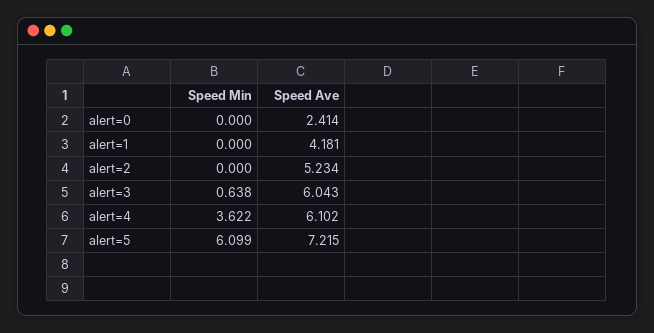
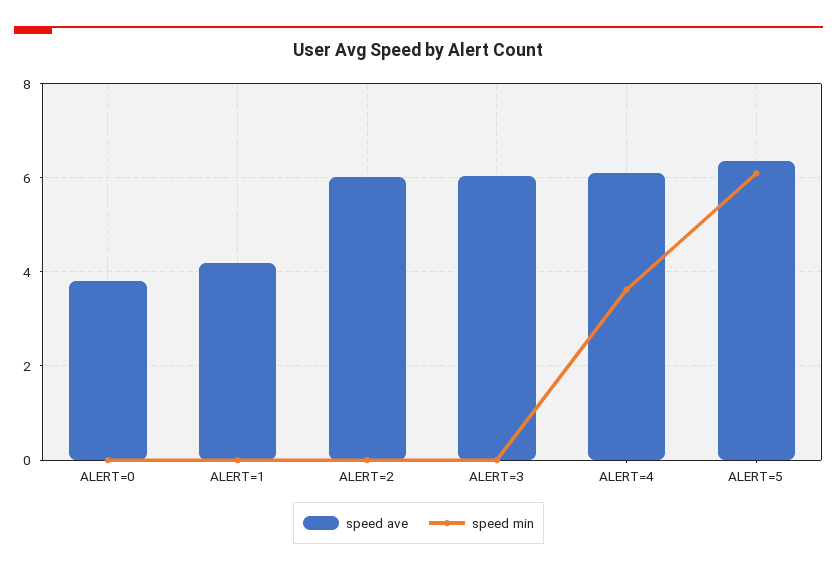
  {
    "Speed Min": {
      "alert=0": 0,
      "alert=1": 0,
      "alert=2": 0,
-     "alert=3": 0.638,
+     "alert=3": 0,
      "alert=4": 3.622,
      "alert=5": 6.099
    },
    "Speed Ave": {
-     "alert=0": 2.414,
+     "alert=0": 3.8,
      "alert=1": 4.181,
-     "alert=2": 5.234,
+     "alert=2": 6,
      "alert=3": 6.043,
      "alert=4": 6.102,
-     "alert=5": 7.215
+     "alert=5": 6.4
    }
  }

